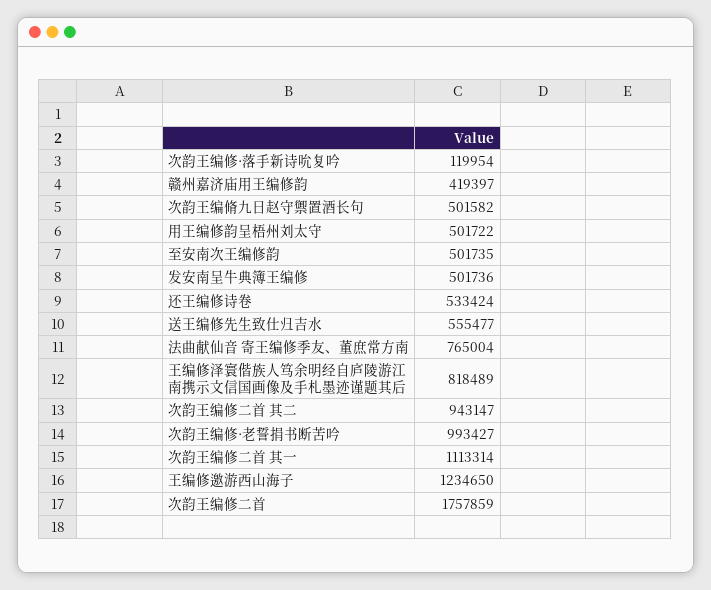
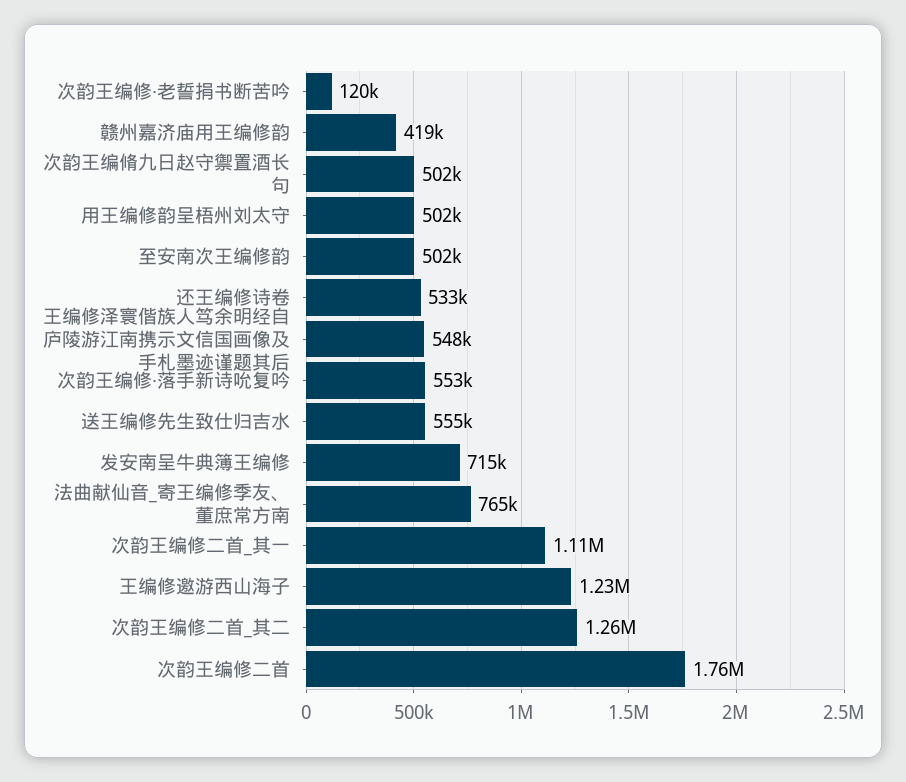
  {
-   "次韵王编修·落手新诗吮复吟": 119954,
+   "次韵王编修·落手新诗吮复吟": 553000,
    "赣州嘉济庙用王编修韵": 419397,
    "次韵王编脩九日赵守禦置酒长句": 501582,
    "用王编修韵呈梧州刘太守": 501722,
    "至安南次王编修韵": 501735,
-   "发安南呈牛典簿王编修": 501736,
+   "发安南呈牛典簿王编修": 715000,
    "还王编修诗卷": 533424,
    "送王编修先生致仕归吉水": 555477,
    "法曲献仙音 寄王编修季友、董庶常方南": 765004,
-   "王编修泽寰偕族人笃余明经自庐陵游江南携示文信国画像及手札墨迹谨题其后": 818489,
+   "王编修泽寰偕族人笃余明经自庐陵游江南携示文信国画像及手札墨迹谨题其后": 548000,
-   "次韵王编修二首 其二": 943147,
+   "次韵王编修二首 其二": 1260000,
-   "次韵王编修·老誓捐书断苦吟": 993427,
+   "次韵王编修·老誓捐书断苦吟": 120000,
    "次韵王编修二首 其一": 1113314,
    "王编修邀游西山海子": 1234650,
    "次韵王编修二首": 1757859
  }

